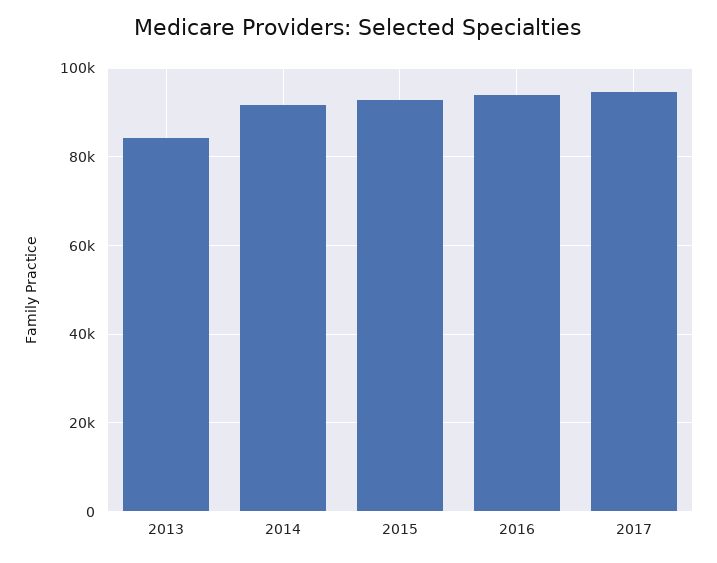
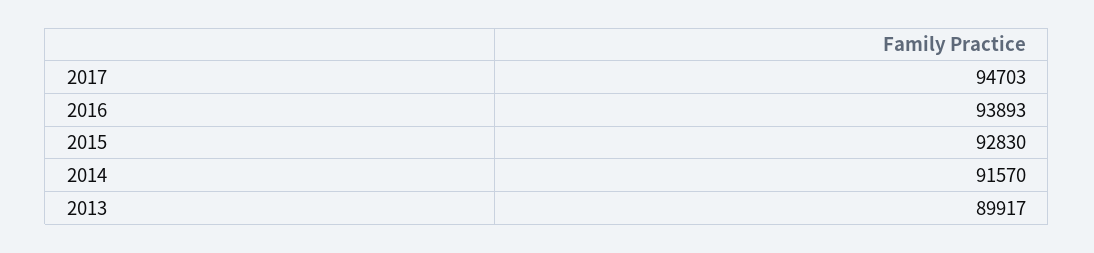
  {
-   "2013": 84000,
+   "2013": 89917,
    "2014": 91570,
    "2015": 92830,
    "2016": 93893,
    "2017": 94703
  }

